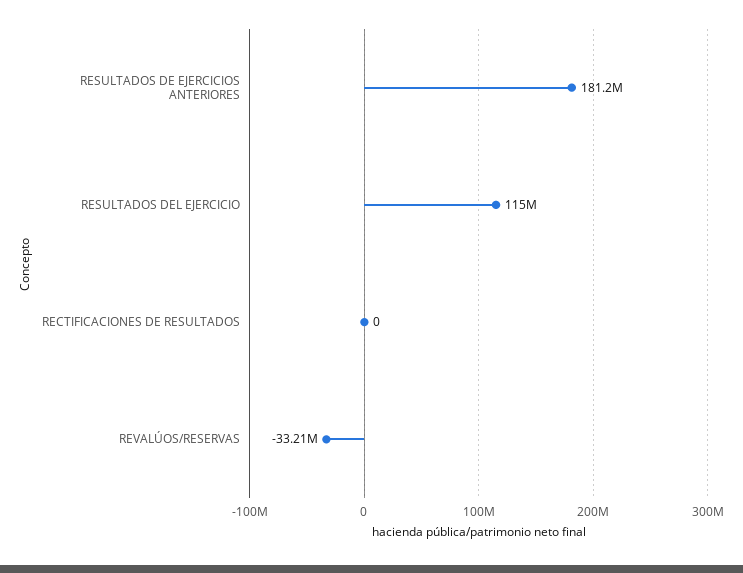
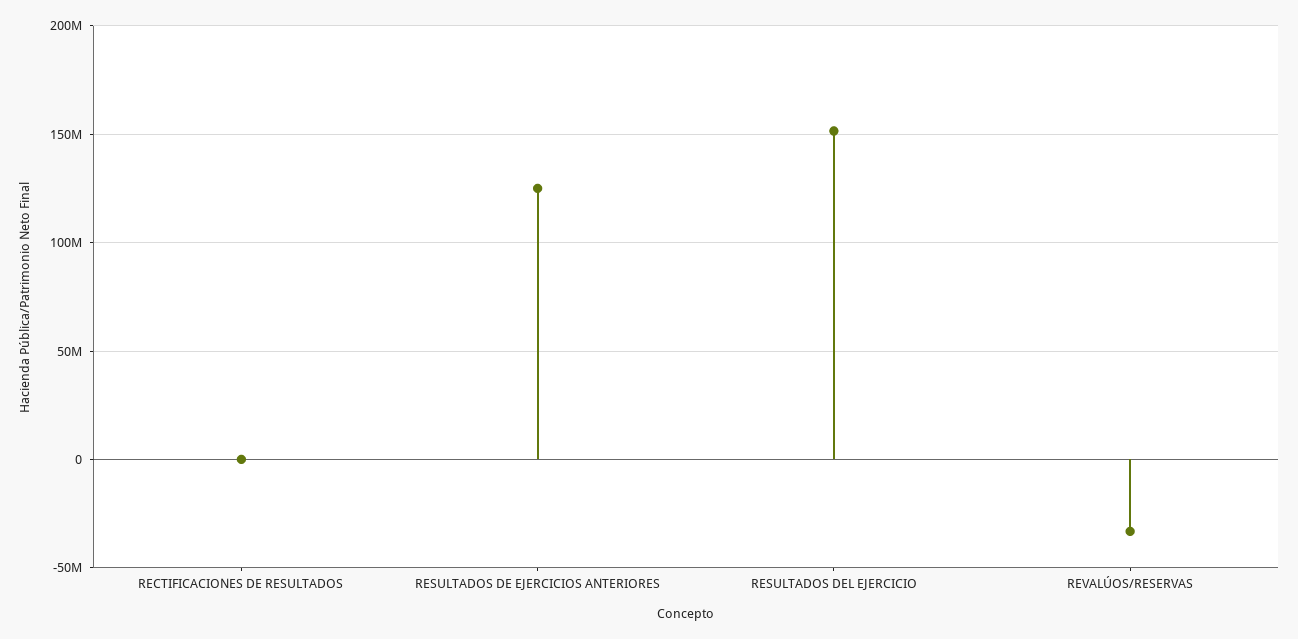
  {
-   "RESULTADOS DE EJERCICIOS ANTERIORES": 181200000,
+   "RESULTADOS DE EJERCICIOS ANTERIORES": 125000000,
-   "RESULTADOS DEL EJERCICIO": 115000000,
+   "RESULTADOS DEL EJERCICIO": 150000000,
    "RECTIFICACIONES DE RESULTADOS": 0,
    "REVALÚOS/RESERVAS": -33210000
  }

